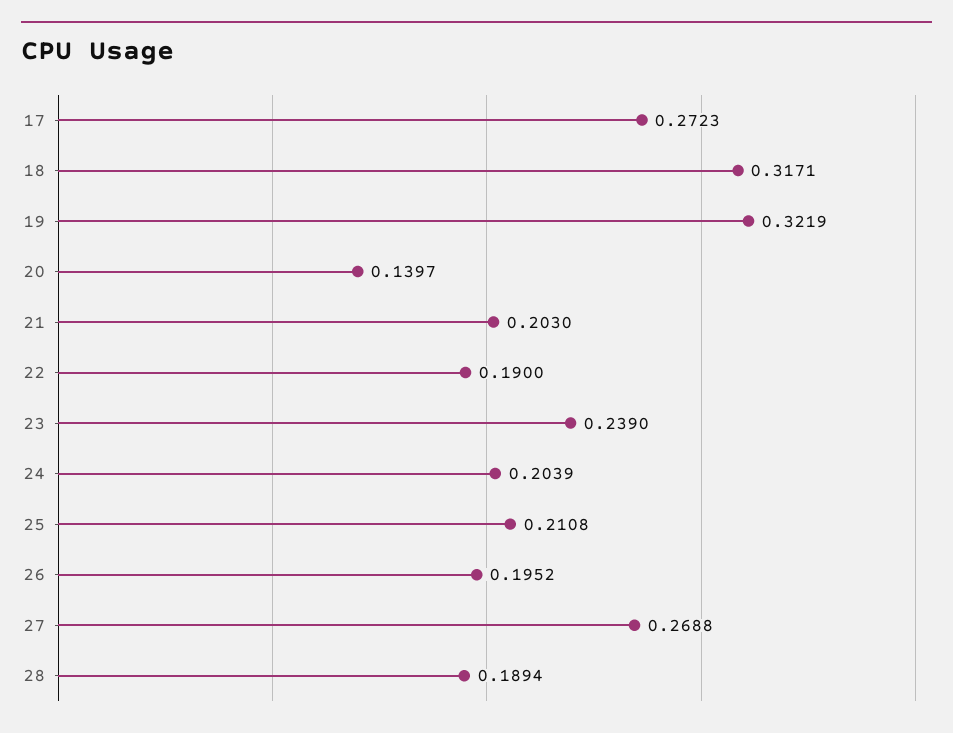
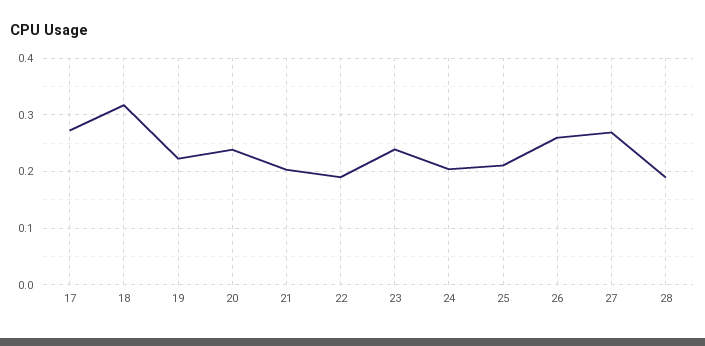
  {
    "17": 0.2723,
    "18": 0.3171,
-   "19": 0.3219,
+   "19": 0.22,
-   "20": 0.1397,
+   "20": 0.24,
    "21": 0.203,
    "22": 0.19,
    "23": 0.239,
    "24": 0.2039,
    "25": 0.2108,
-   "26": 0.1952,
+   "26": 0.26,
    "27": 0.2688,
    "28": 0.1894
  }

